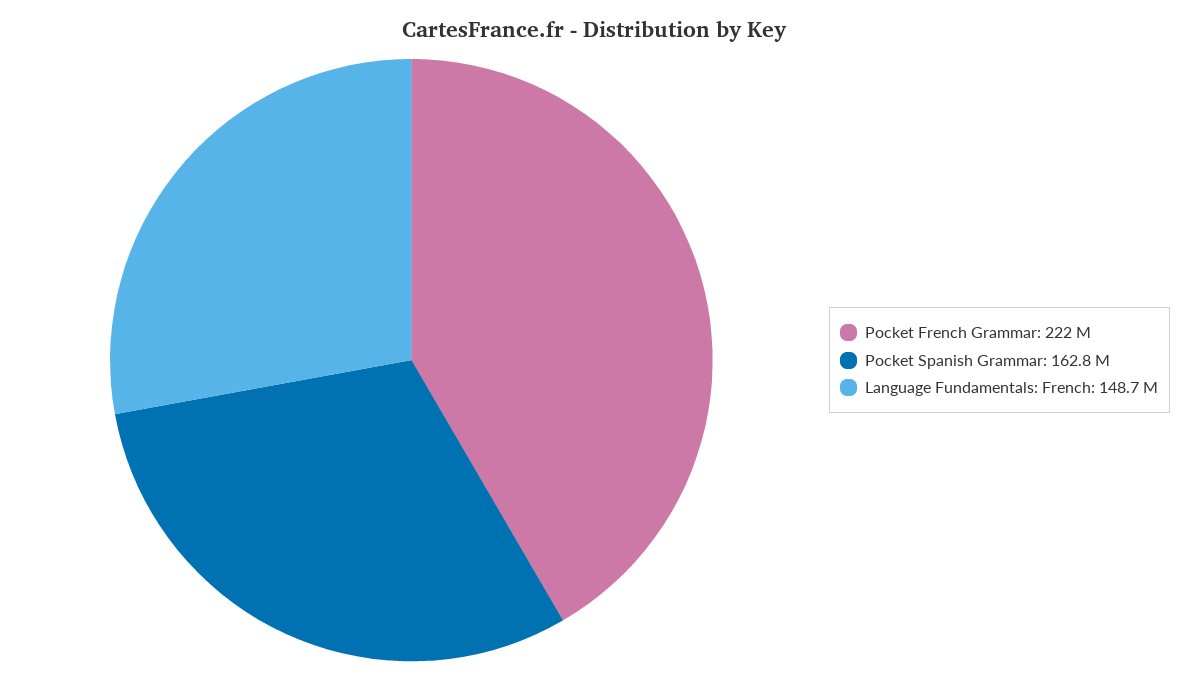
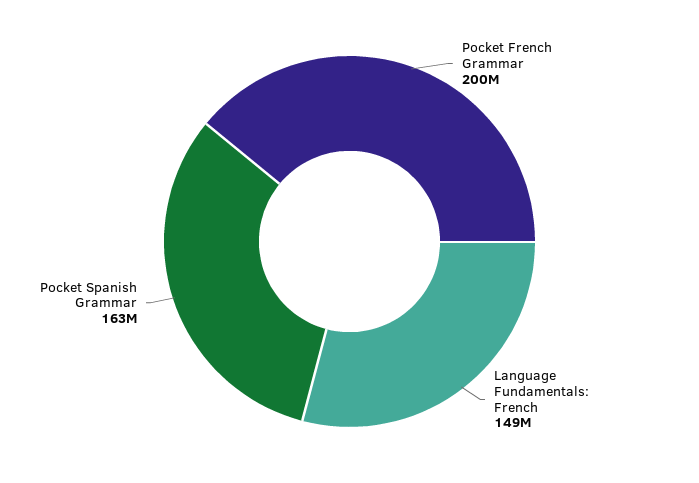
  {
-   "Pocket French Grammar": 222000000,
+   "Pocket French Grammar": 200000000,
    "Pocket Spanish Grammar": 162800000,
    "Language Fundamentals: French": 148700000
  }

